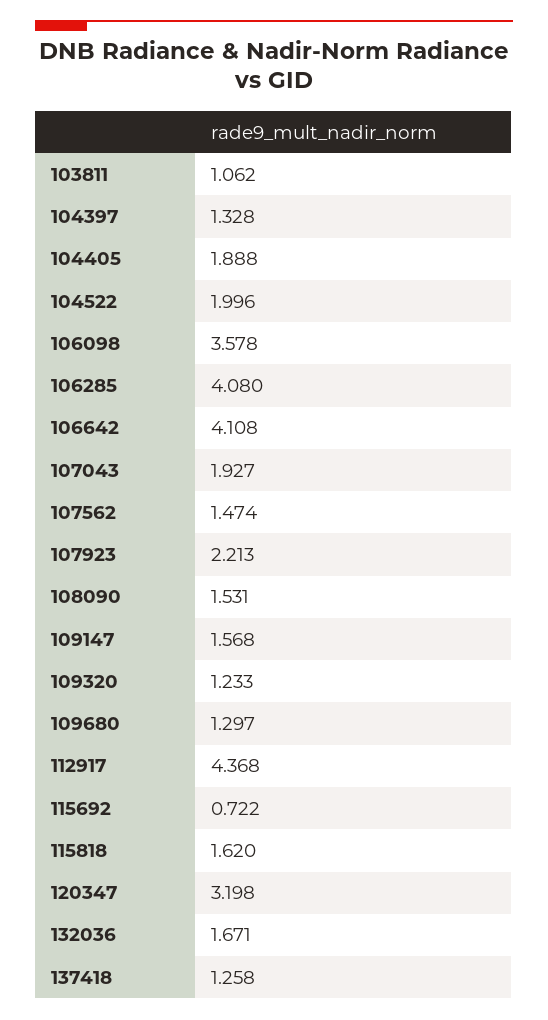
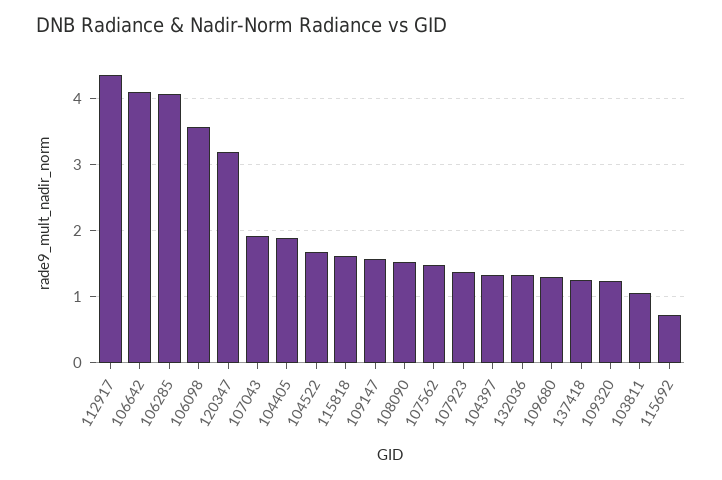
  {
    "103811": 1.062,
    "104397": 1.328,
    "104405": 1.888,
-   "104522": 1.996,
+   "104522": 1.7,
    "106098": 3.578,
    "106285": 4.08,
    "106642": 4.108,
    "107043": 1.927,
    "107562": 1.474,
-   "107923": 2.213,
+   "107923": 1.4,
    "108090": 1.531,
    "109147": 1.568,
    "109320": 1.233,
    "109680": 1.297,
    "112917": 4.368,
    "115692": 0.722,
    "115818": 1.62,
    "120347": 3.198,
-   "132036": 1.671,
+   "132036": 1.3,
    "137418": 1.258
  }

